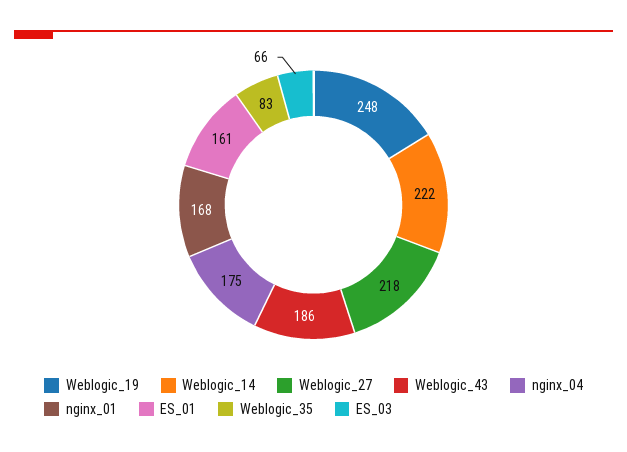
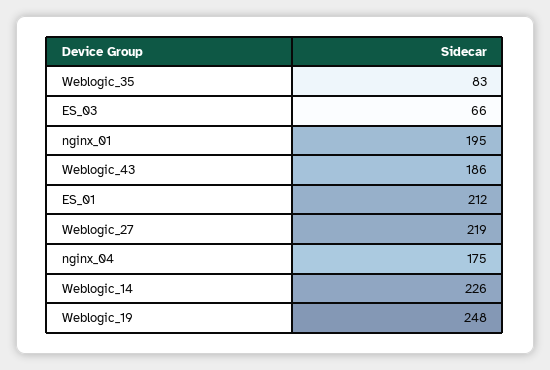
  {
    "Weblogic_19": 248,
-   "Weblogic_14": 222,
+   "Weblogic_14": 226,
-   "Weblogic_27": 218,
+   "Weblogic_27": 219,
    "Weblogic_43": 186,
    "nginx_04": 175,
-   "nginx_01": 168,
+   "nginx_01": 195,
-   "ES_01": 161,
+   "ES_01": 212,
    "Weblogic_35": 83,
    "ES_03": 66
  }

